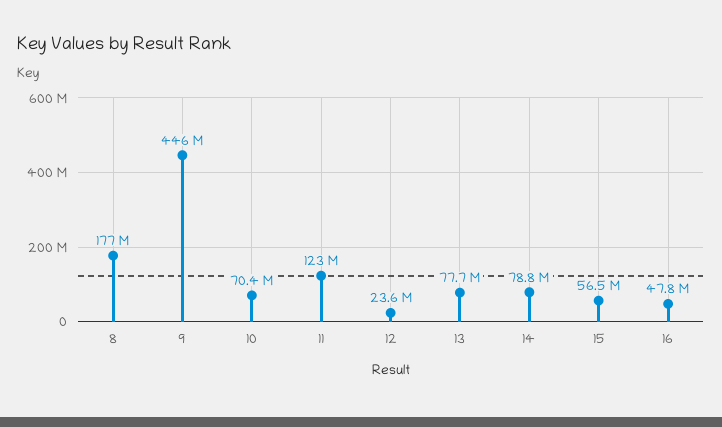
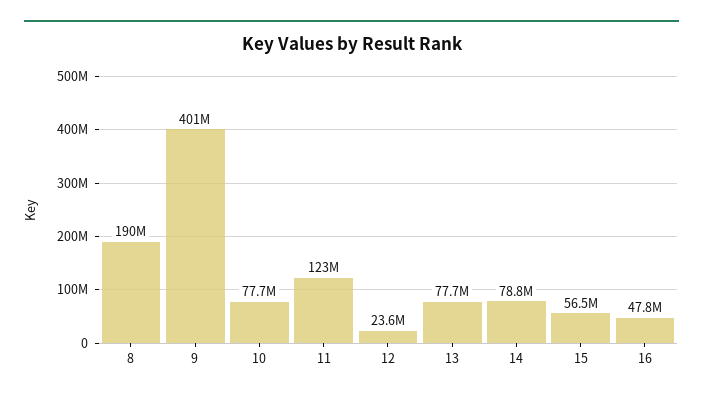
  {
-   "8": 177000000,
+   "8": 190000000,
-   "9": 446000000,
+   "9": 401000000,
-   "10": 70400000,
+   "10": 77700000,
    "11": 123000000,
    "12": 23600000,
    "13": 77700000,
    "14": 78800000,
    "15": 56500000,
    "16": 47800000
  }

